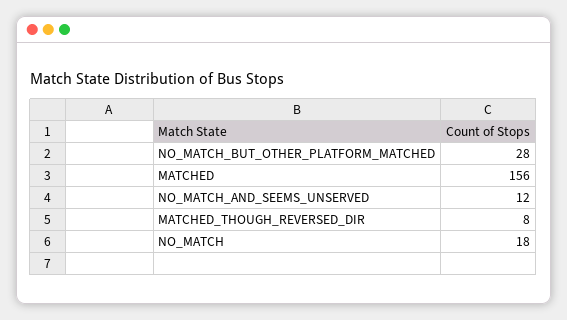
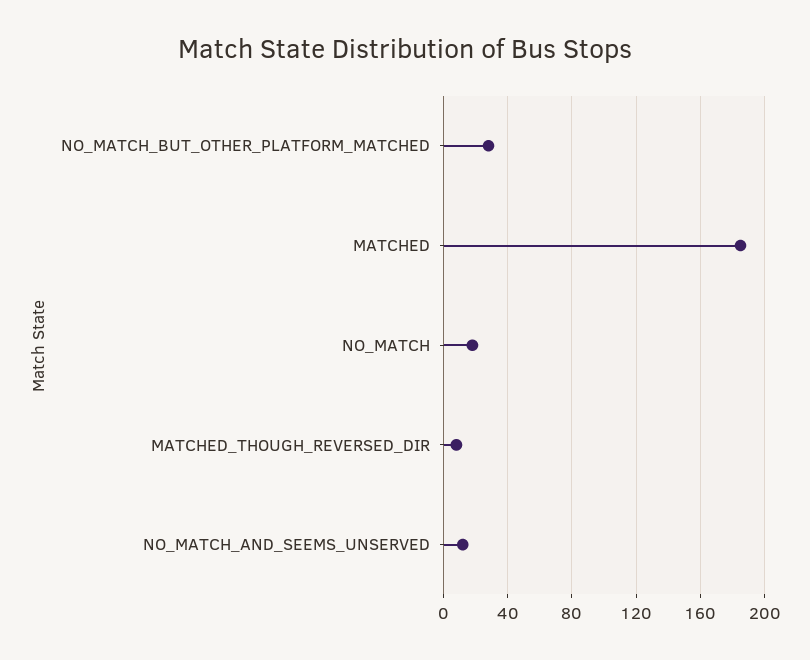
  {
    "NO_MATCH_BUT_OTHER_PLATFORM_MATCHED": 28,
-   "MATCHED": 156,
+   "MATCHED": 185,
    "NO_MATCH_AND_SEEMS_UNSERVED": 12,
    "MATCHED_THOUGH_REVERSED_DIR": 8,
    "NO_MATCH": 18
  }

